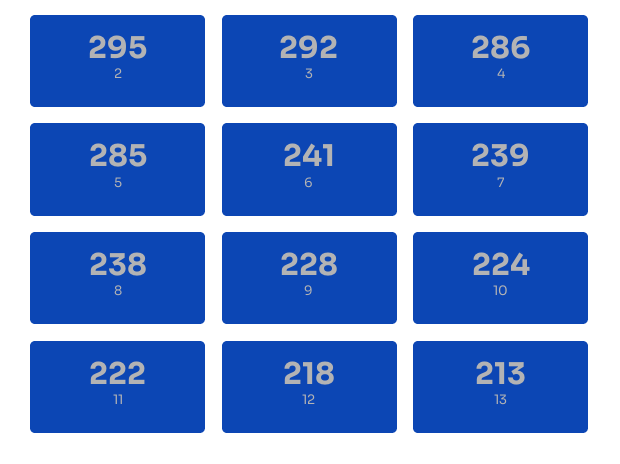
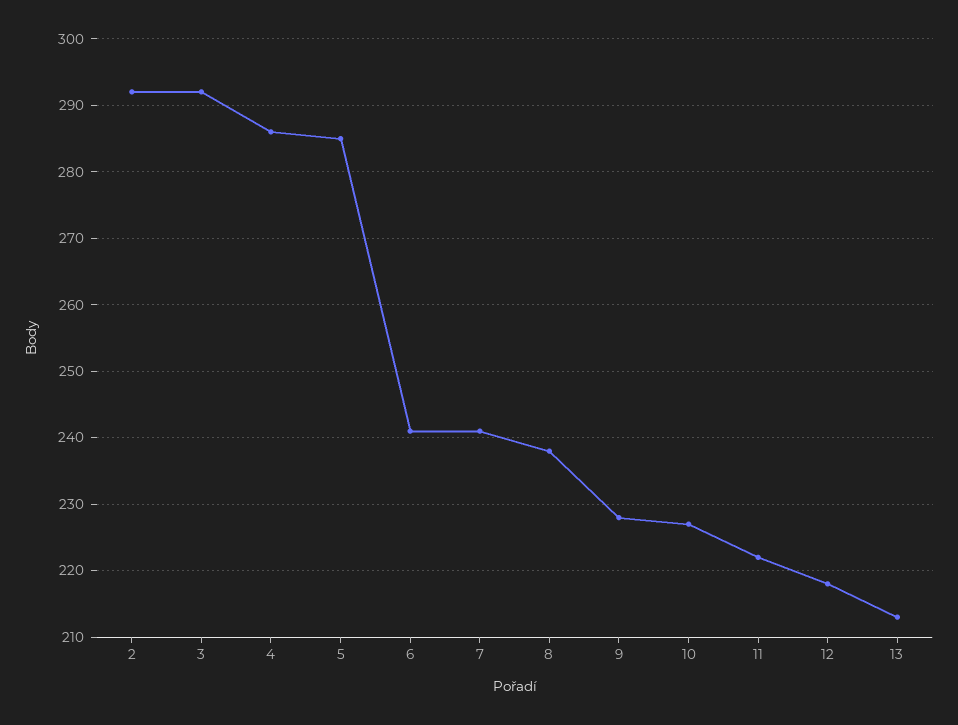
  {
-   "2": 295,
+   "2": 292,
    "3": 292,
    "4": 286,
    "5": 285,
    "6": 241,
-   "7": 239,
+   "7": 241,
    "8": 238,
    "9": 228,
-   "10": 224,
+   "10": 227,
    "11": 222,
    "12": 218,
    "13": 213
  }

